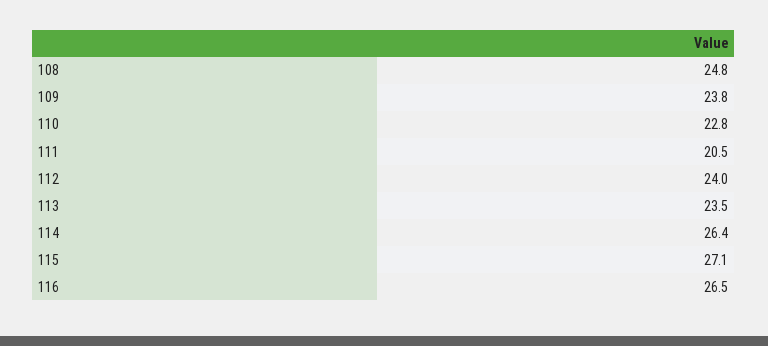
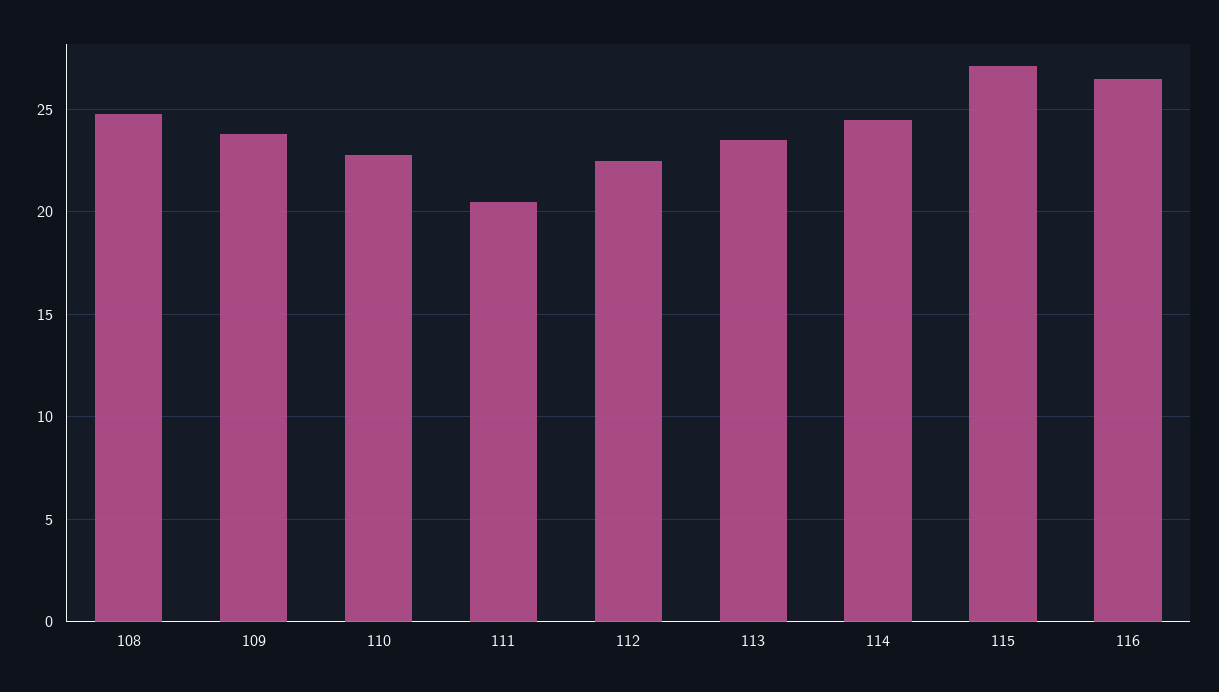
  {
    "108": 24.8,
    "109": 23.8,
    "110": 22.8,
    "111": 20.5,
-   "112": 24,
+   "112": 22.5,
    "113": 23.5,
-   "114": 26.4,
+   "114": 24.5,
    "115": 27.1,
    "116": 26.5
  }

